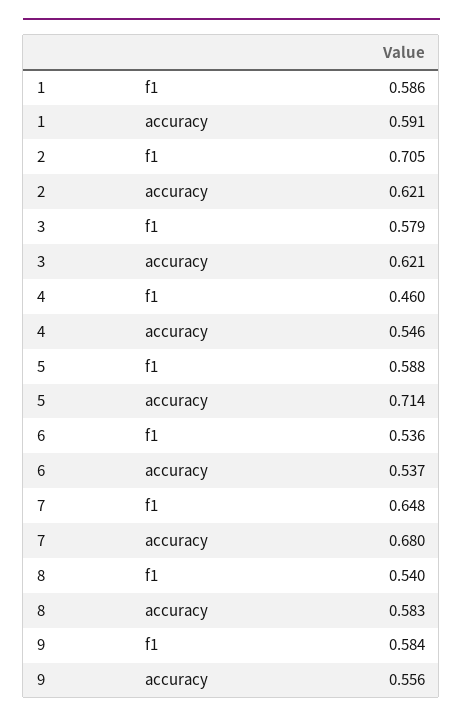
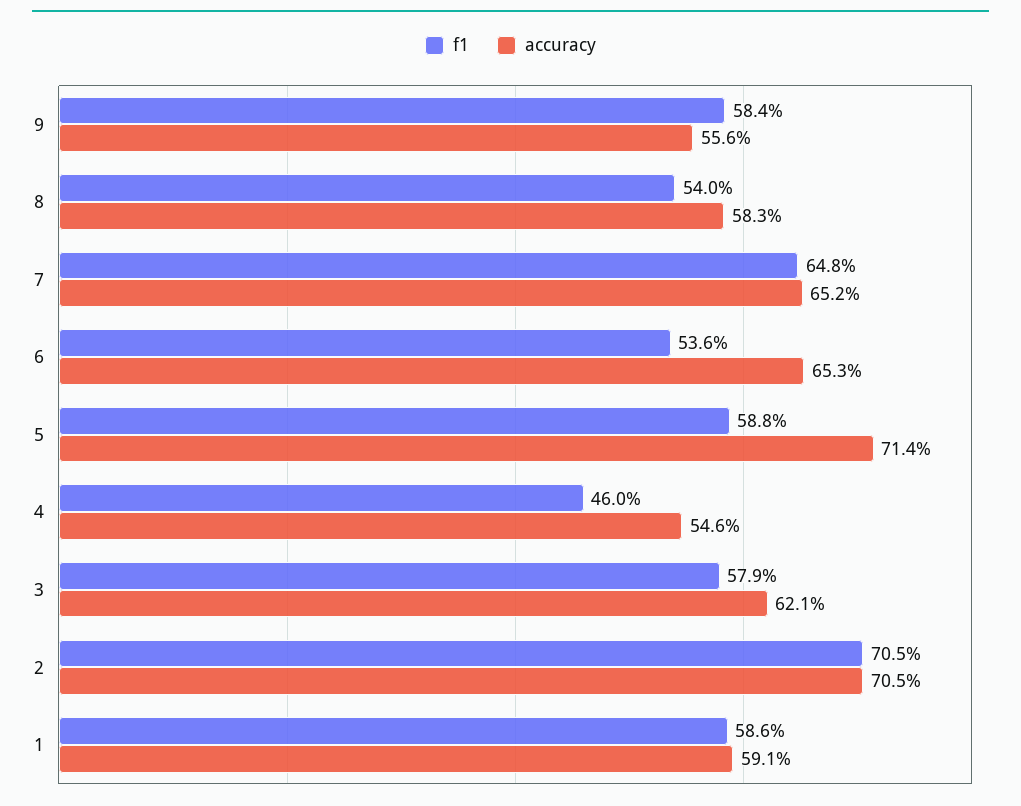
  {
    "f1": {
      "1": 0.586,
      "2": 0.705,
      "3": 0.579,
      "4": 0.46,
      "5": 0.588,
      "6": 0.536,
      "7": 0.648,
      "8": 0.54,
      "9": 0.584
    },
    "accuracy": {
      "1": 0.591,
-     "2": 0.621,
+     "2": 0.705,
      "3": 0.621,
      "4": 0.546,
      "5": 0.714,
-     "6": 0.537,
+     "6": 0.653,
-     "7": 0.68,
+     "7": 0.652,
      "8": 0.583,
      "9": 0.556
    }
  }

